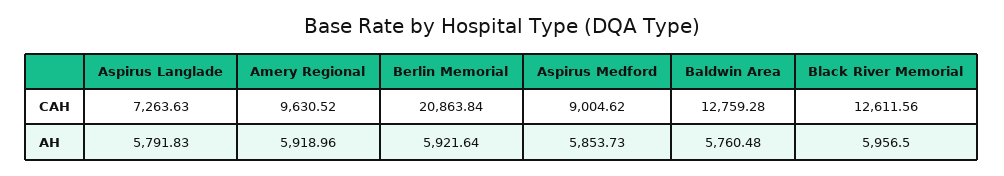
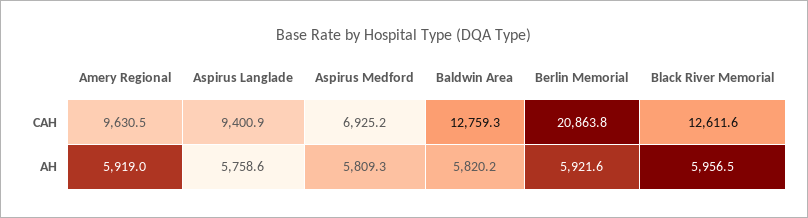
  {
    "Aspirus Langlade": {
-     "CAH": 7263.63,
+     "CAH": 9400.9,
-     "AH": 5791.83
+     "AH": 5758.6
    },
    "Amery Regional": {
      "CAH": 9630.52,
      "AH": 5918.96
    },
    "Berlin Memorial": {
      "CAH": 20863.84,
      "AH": 5921.64
    },
    "Aspirus Medford": {
-     "CAH": 9004.62,
+     "CAH": 6925.2,
-     "AH": 5853.73
+     "AH": 5809.3
    },
    "Baldwin Area": {
      "CAH": 12759.28,
-     "AH": 5760.48
+     "AH": 5820.2
    },
    "Black River Memorial": {
      "CAH": 12611.56,
      "AH": 5956.5
    }
  }

